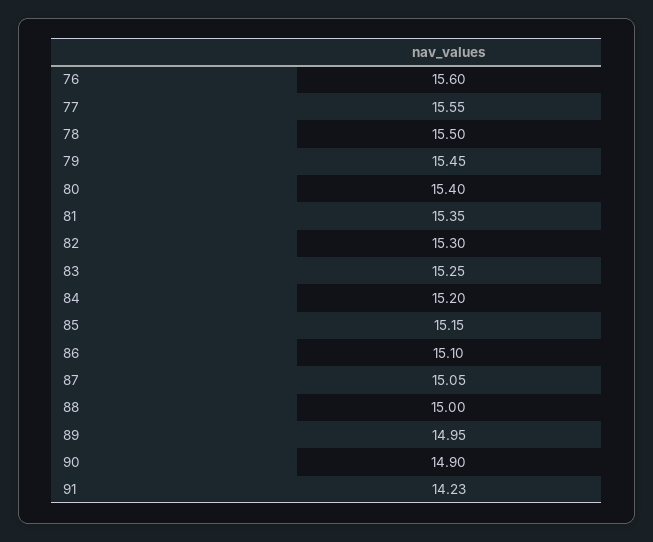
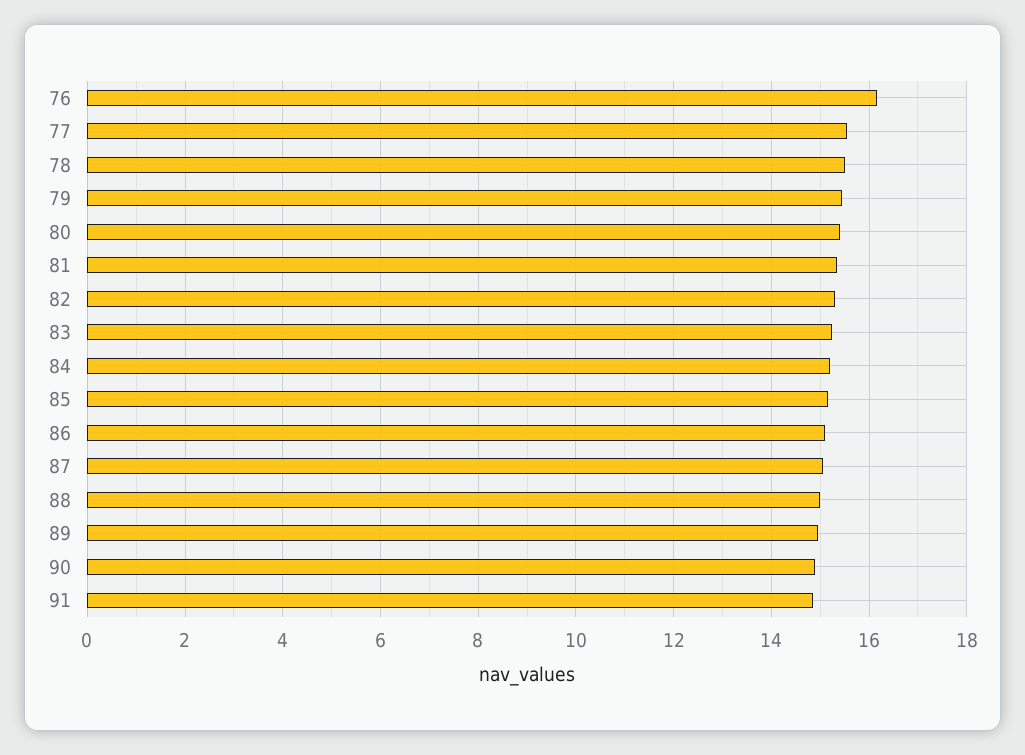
  {
-   "76": 15.6,
+   "76": 16.2,
    "77": 15.55,
    "78": 15.5,
    "79": 15.45,
    "80": 15.4,
    "81": 15.35,
    "82": 15.3,
    "83": 15.25,
    "84": 15.2,
    "85": 15.15,
    "86": 15.1,
    "87": 15.05,
    "88": 15,
    "89": 14.95,
    "90": 14.9,
-   "91": 14.23
+   "91": 14.8
  }

